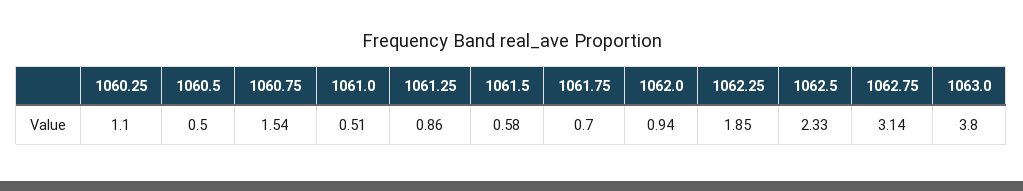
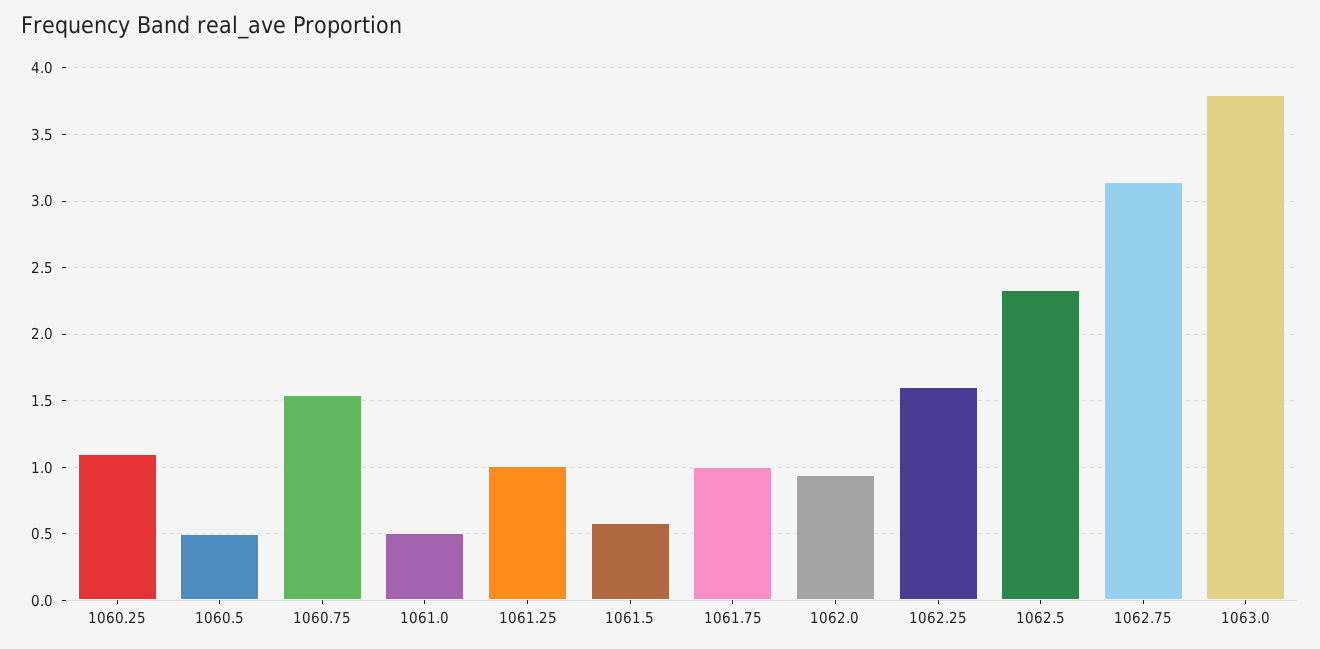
  {
    "1060.25": 1.1,
    "1060.5": 0.5,
    "1060.75": 1.54,
    "1061.0": 0.51,
-   "1061.25": 0.86,
+   "1061.25": 1,
    "1061.5": 0.58,
-   "1061.75": 0.7,
+   "1061.75": 1,
    "1062.0": 0.94,
-   "1062.25": 1.85,
+   "1062.25": 1.6,
    "1062.5": 2.33,
    "1062.75": 3.14,
    "1063.0": 3.8
  }

